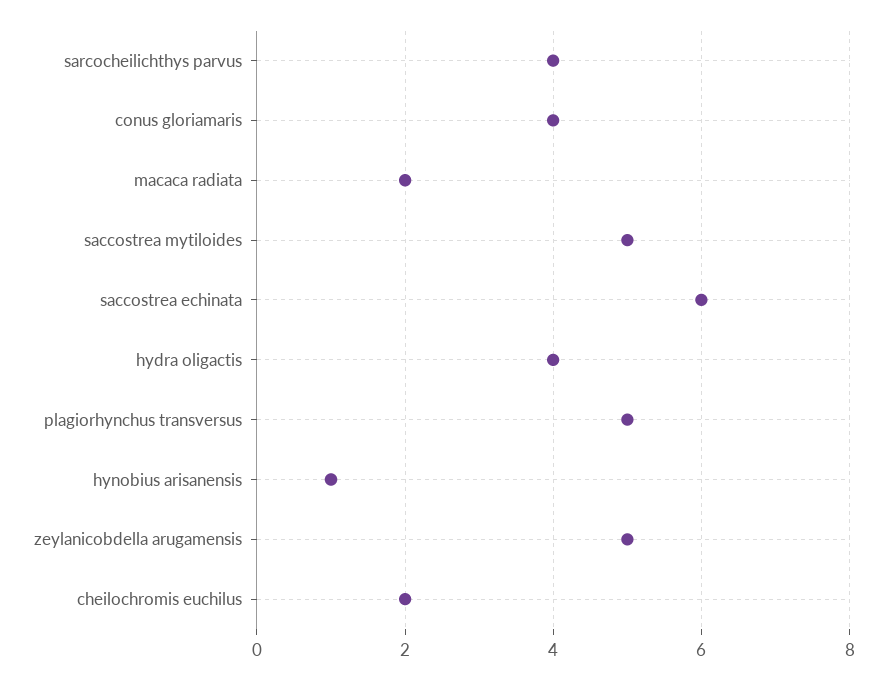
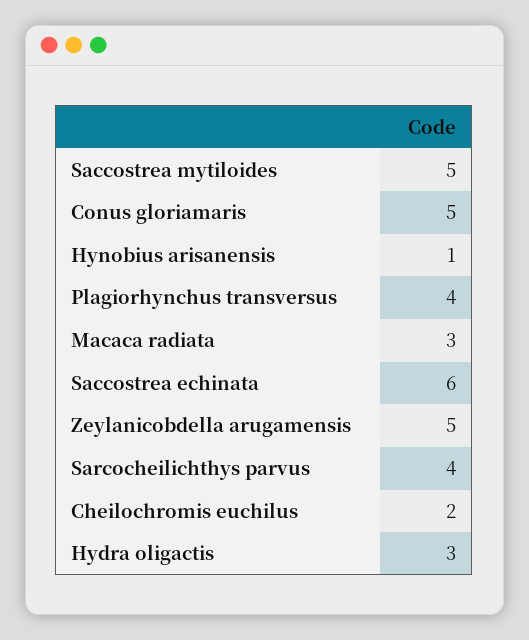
  {
    "sarcocheilichthys parvus": 4,
-   "conus gloriamaris": 4,
+   "conus gloriamaris": 5,
-   "macaca radiata": 2,
+   "macaca radiata": 3,
    "saccostrea mytiloides": 5,
    "saccostrea echinata": 6,
-   "hydra oligactis": 4,
+   "hydra oligactis": 3,
-   "plagiorhynchus transversus": 5,
+   "plagiorhynchus transversus": 4,
    "hynobius arisanensis": 1,
    "zeylanicobdella arugamensis": 5,
    "cheilochromis euchilus": 2
  }

